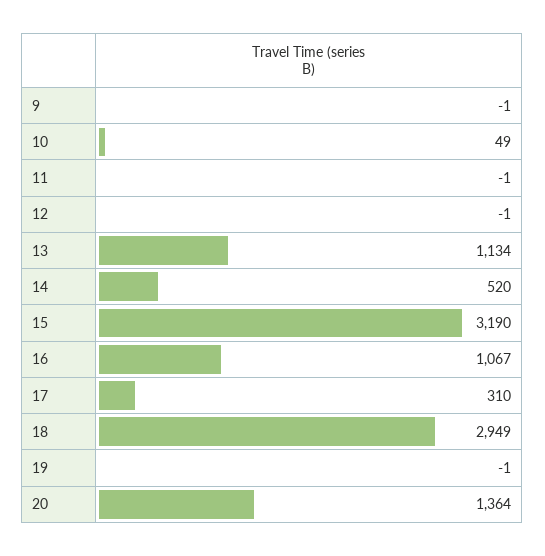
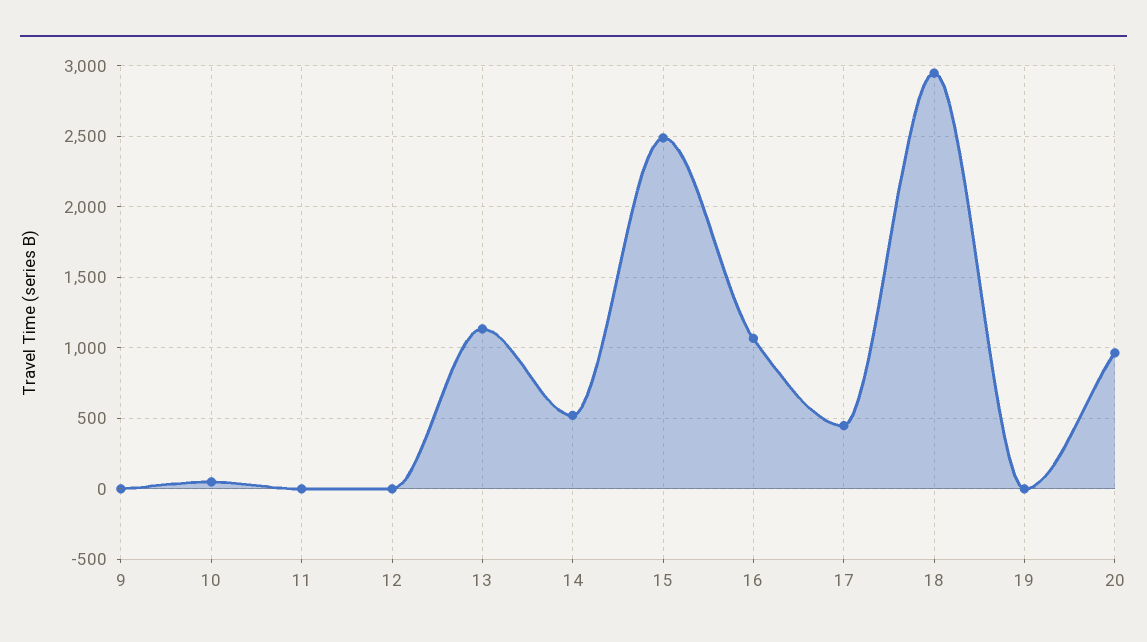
  {
    "9": -1,
    "10": 49,
    "11": -1,
    "12": -1,
    "13": 1134,
    "14": 520,
-   "15": 3190,
+   "15": 2500,
    "16": 1067,
-   "17": 310,
+   "17": 450,
    "18": 2949,
    "19": -1,
-   "20": 1364
+   "20": 950
  }

